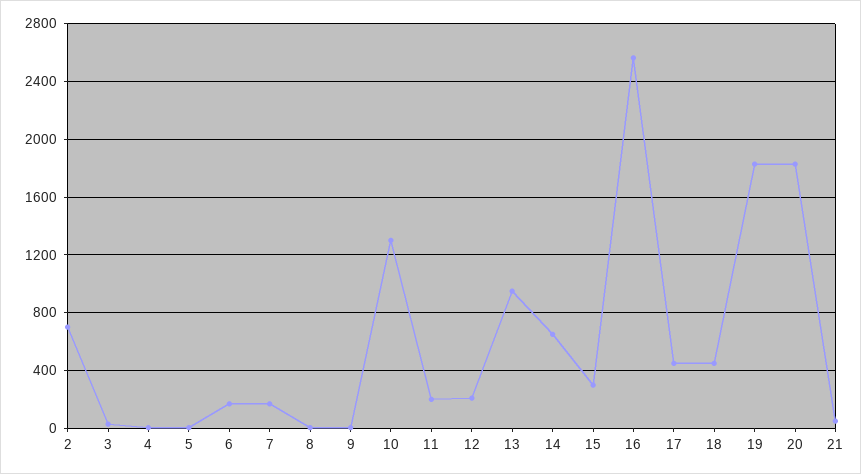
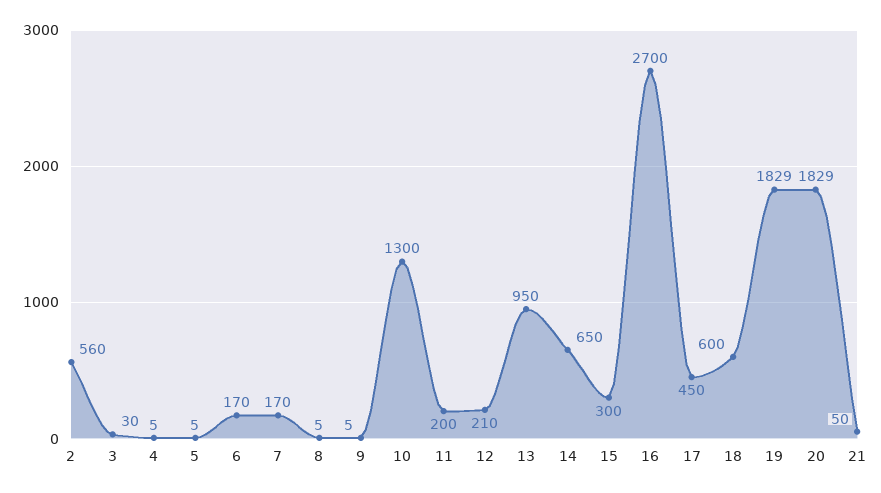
  {
-   "2": 700,
+   "2": 560,
    "3": 30,
    "4": 5,
    "5": 5,
    "6": 170,
    "7": 170,
    "8": 5,
    "9": 5,
    "10": 1300,
    "11": 200,
    "12": 210,
    "13": 950,
    "14": 650,
    "15": 300,
-   "16": 2550,
+   "16": 2700,
    "17": 450,
-   "18": 450,
+   "18": 600,
    "19": 1829,
    "20": 1829,
    "21": 50
  }

